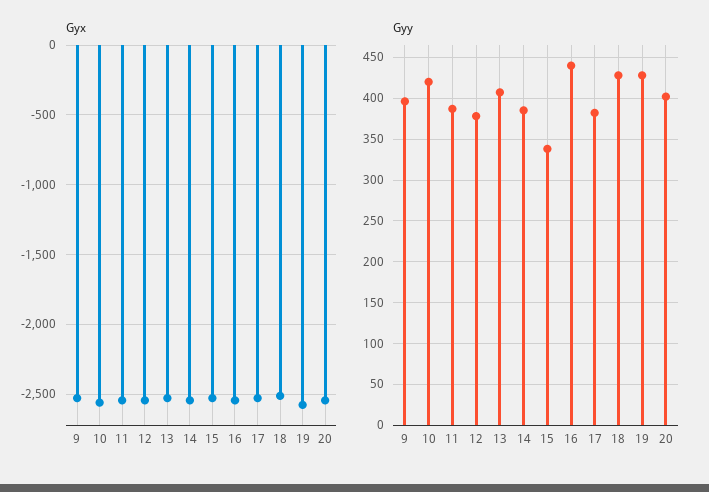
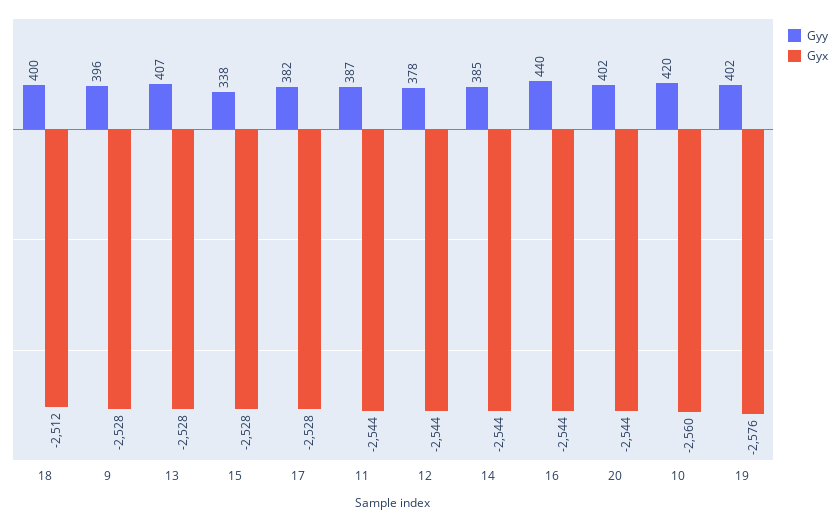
  {
    "Gyx": {
      "9": -2528,
      "10": -2560,
      "11": -2544,
      "12": -2544,
      "13": -2528,
      "14": -2544,
      "15": -2528,
      "16": -2544,
      "17": -2528,
      "18": -2512,
      "19": -2576,
      "20": -2544
    },
    "Gyy": {
      "9": 396,
      "10": 420,
      "11": 387,
      "12": 378,
      "13": 407,
      "14": 385,
      "15": 338,
      "16": 440,
      "17": 382,
-     "18": 430,
+     "18": 400,
-     "19": 430,
+     "19": 402,
      "20": 402
    }
  }

